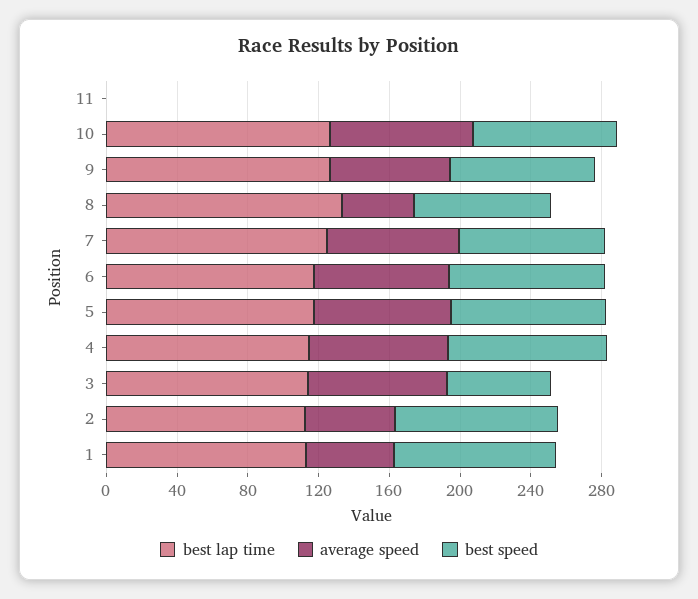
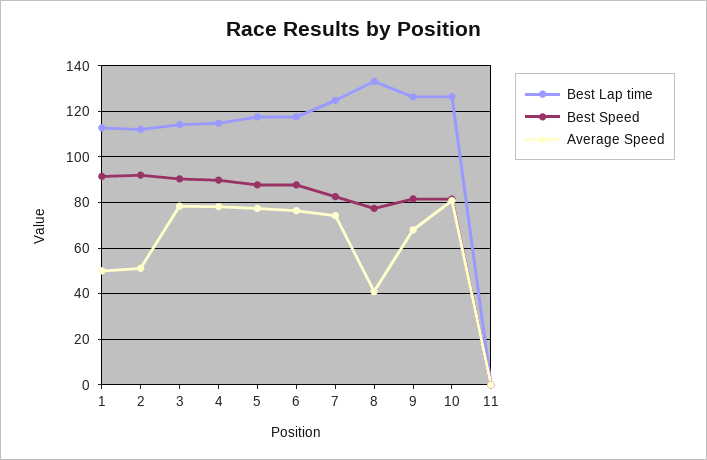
  {
    "best lap time": {
      "11": 0,
      "10": 125,
      "9": 125,
      "8": 135,
      "7": 125,
      "6": 120,
      "5": 120,
      "4": 115,
      "3": 115,
      "2": 110,
      "1": 115
    },
    "average speed": {
      "11": 0,
      "10": 80,
      "9": 70,
      "8": 40,
      "7": 75,
      "6": 75,
      "5": 75,
      "4": 80,
      "3": 80,
      "2": 50,
      "1": 50
    },
    "best speed": {
      "11": 0,
      "10": 80,
      "9": 80,
      "8": 75,
      "7": 85,
      "6": 90,
      "5": 90,
      "4": 90,
-     "3": 60,
+     "3": 90,
      "2": 90,
      "1": 90
    }
  }

